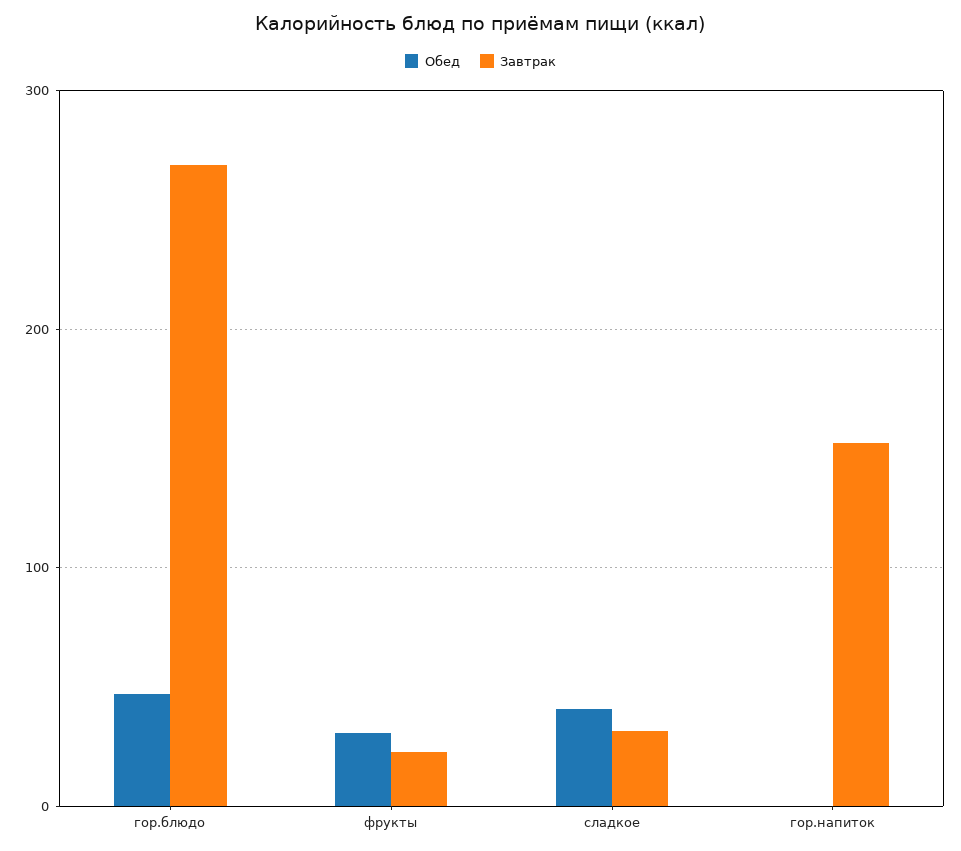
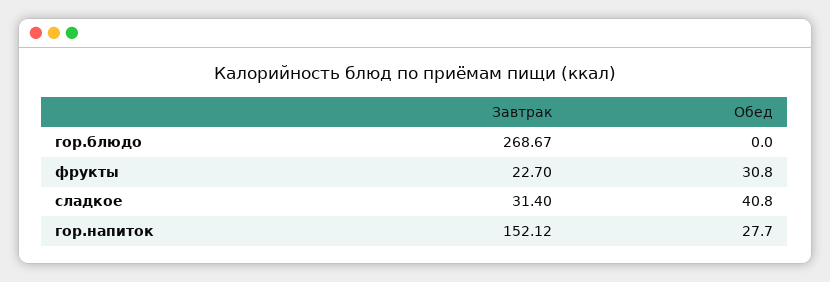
  {
    "Обед": {
-     "гор.блюдо": 50,
+     "гор.блюдо": 0,
      "фрукты": 30.8,
      "сладкое": 40.8,
-     "гор.напиток": 0
+     "гор.напиток": 27.7
    },
    "Завтрак": {
      "гор.блюдо": 268.67,
      "фрукты": 22.7,
      "сладкое": 31.4,
      "гор.напиток": 152.12
    }
  }

